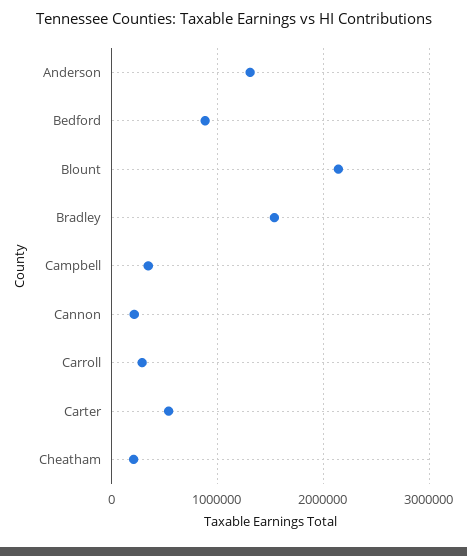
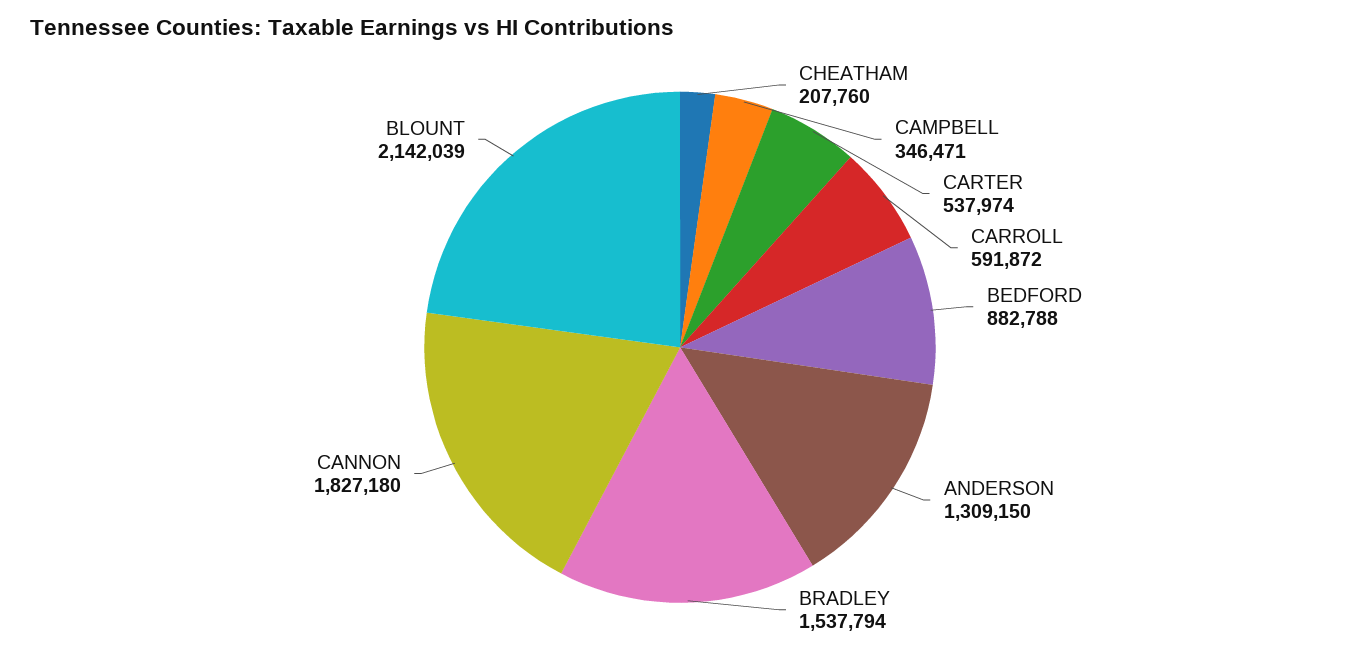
  {
    "Anderson": 1309150,
    "Bedford": 882788,
    "Blount": 2142039,
    "Bradley": 1537794,
    "Campbell": 346471,
-   "Cannon": 200000,
+   "Cannon": 1827180,
-   "Carroll": 300000,
+   "Carroll": 591872,
    "Carter": 537974,
    "Cheatham": 207760
  }

